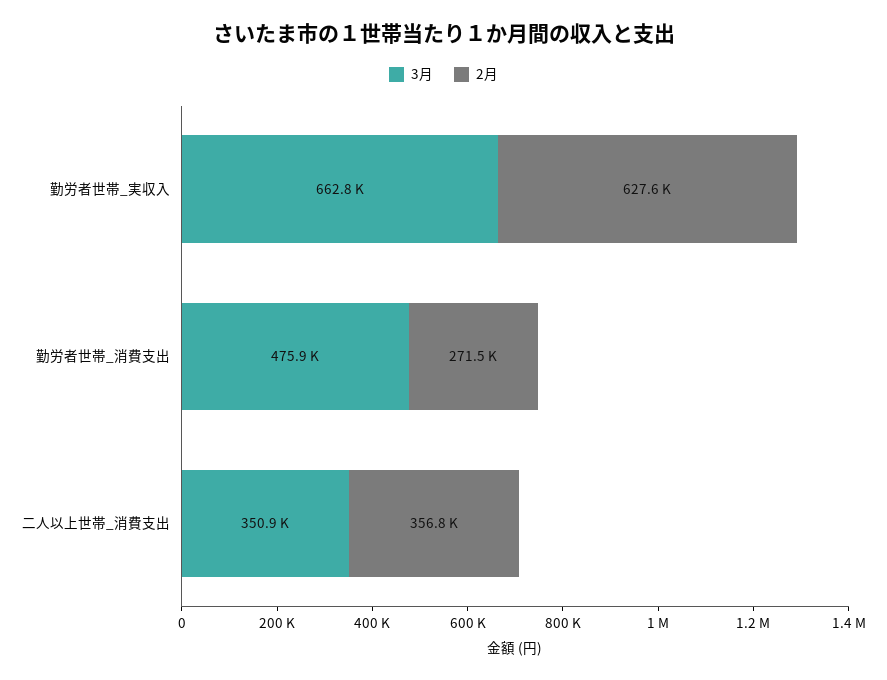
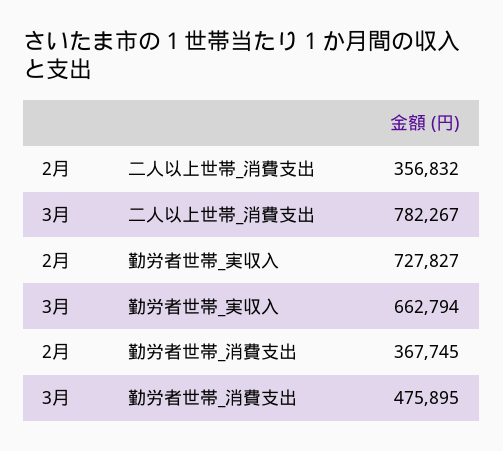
  {
    "3月": {
      "勤労者世帯_実収入": 662794,
      "勤労者世帯_消費支出": 475895,
-     "二人以上世帯_消費支出": 350900
+     "二人以上世帯_消費支出": 782267
    },
    "2月": {
-     "勤労者世帯_実収入": 627600,
+     "勤労者世帯_実収入": 727827,
-     "勤労者世帯_消費支出": 271500,
+     "勤労者世帯_消費支出": 367745,
      "二人以上世帯_消費支出": 356832
    }
  }

